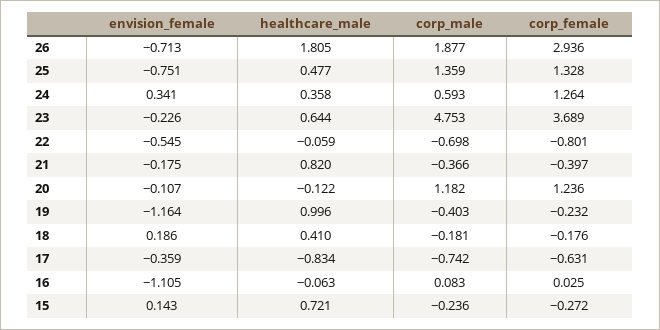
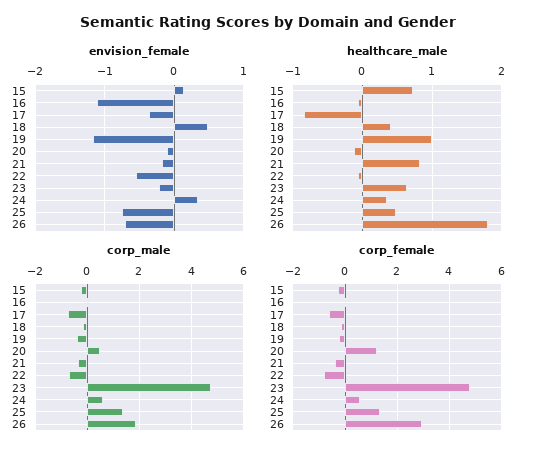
  {
    "envision_female": {
      "26": -0.713,
      "25": -0.751,
      "24": 0.341,
      "23": -0.226,
      "22": -0.545,
      "21": -0.175,
      "20": -0.107,
      "19": -1.164,
-     "18": 0.186,
+     "18": 0.5,
      "17": -0.359,
      "16": -1.105,
      "15": 0.143
    },
    "healthcare_male": {
      "26": 1.805,
      "25": 0.477,
      "24": 0.358,
      "23": 0.644,
      "22": -0.059,
      "21": 0.82,
      "20": -0.122,
      "19": 0.996,
      "18": 0.41,
      "17": -0.834,
      "16": -0.063,
      "15": 0.721
    },
    "corp_male": {
      "26": 1.877,
      "25": 1.359,
      "24": 0.593,
      "23": 4.753,
      "22": -0.698,
      "21": -0.366,
-     "20": 1.182,
+     "20": 0.5,
      "19": -0.403,
      "18": -0.181,
      "17": -0.742,
      "16": 0.083,
      "15": -0.236
    },
    "corp_female": {
      "26": 2.936,
      "25": 1.328,
-     "24": 1.264,
+     "24": 0.5,
-     "23": 3.689,
+     "23": 4.75,
      "22": -0.801,
      "21": -0.397,
      "20": 1.236,
      "19": -0.232,
      "18": -0.176,
      "17": -0.631,
      "16": 0.025,
      "15": -0.272
    }
  }

